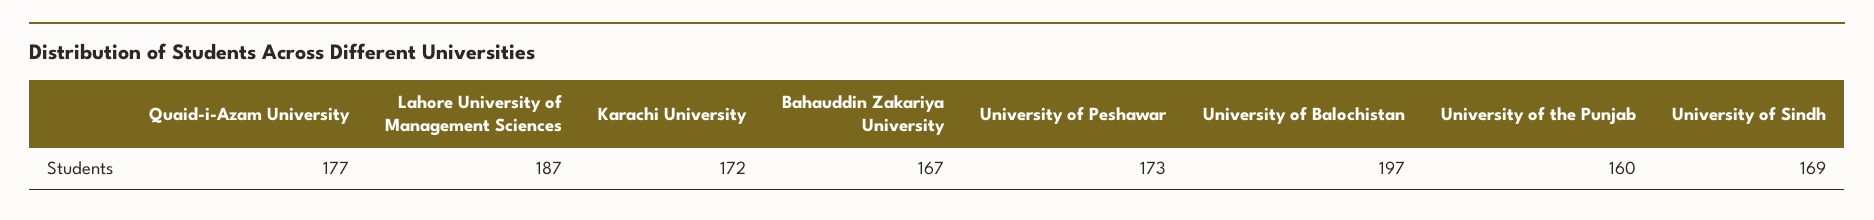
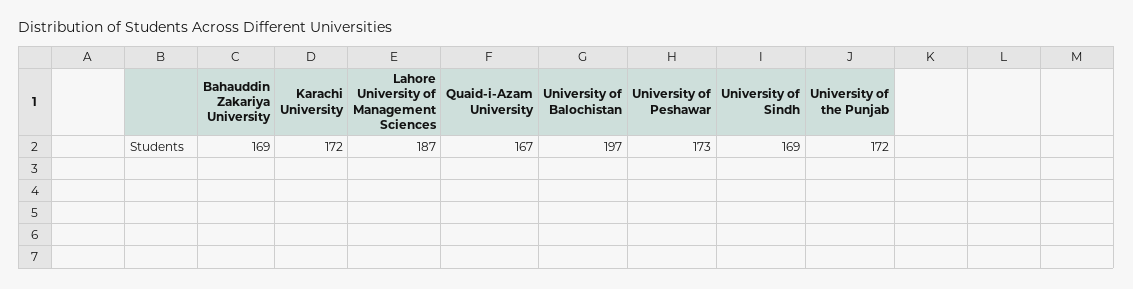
  {
-   "Quaid-i-Azam University": 177,
+   "Quaid-i-Azam University": 167,
    "Lahore University of Management Sciences": 187,
    "Karachi University": 172,
-   "Bahauddin Zakariya University": 167,
+   "Bahauddin Zakariya University": 169,
    "University of Peshawar": 173,
    "University of Balochistan": 197,
-   "University of the Punjab": 160,
+   "University of the Punjab": 172,
    "University of Sindh": 169
  }

